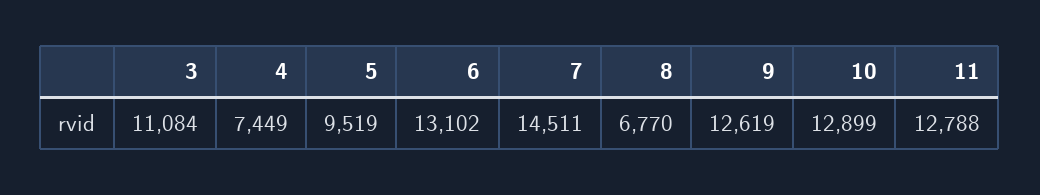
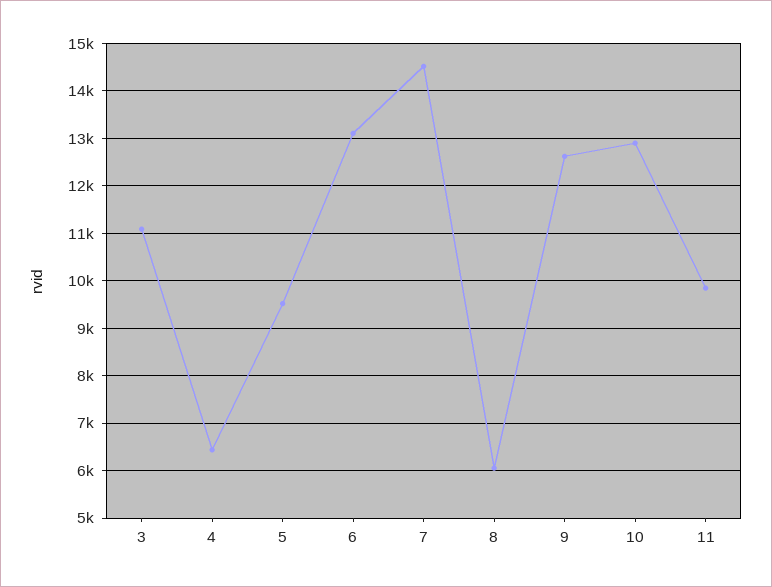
  {
    "3": 11084,
-   "4": 7449,
+   "4": 6400,
    "5": 9519,
    "6": 13102,
    "7": 14511,
-   "8": 6770,
+   "8": 6000,
    "9": 12619,
    "10": 12899,
-   "11": 12788
+   "11": 9800
  }

